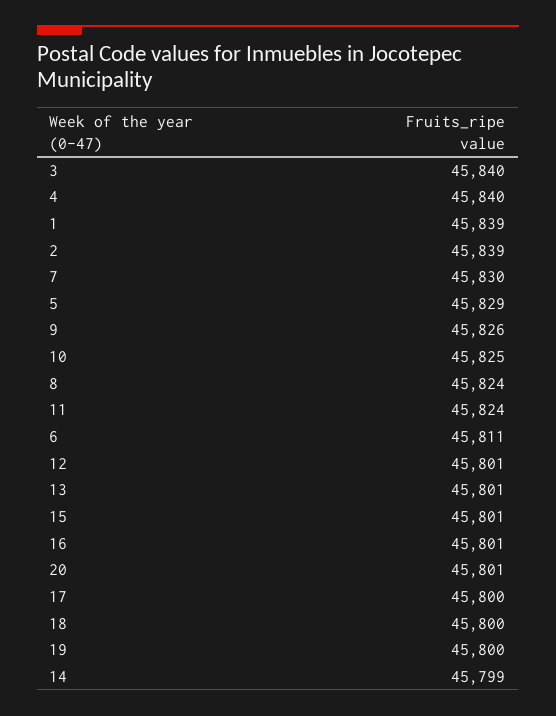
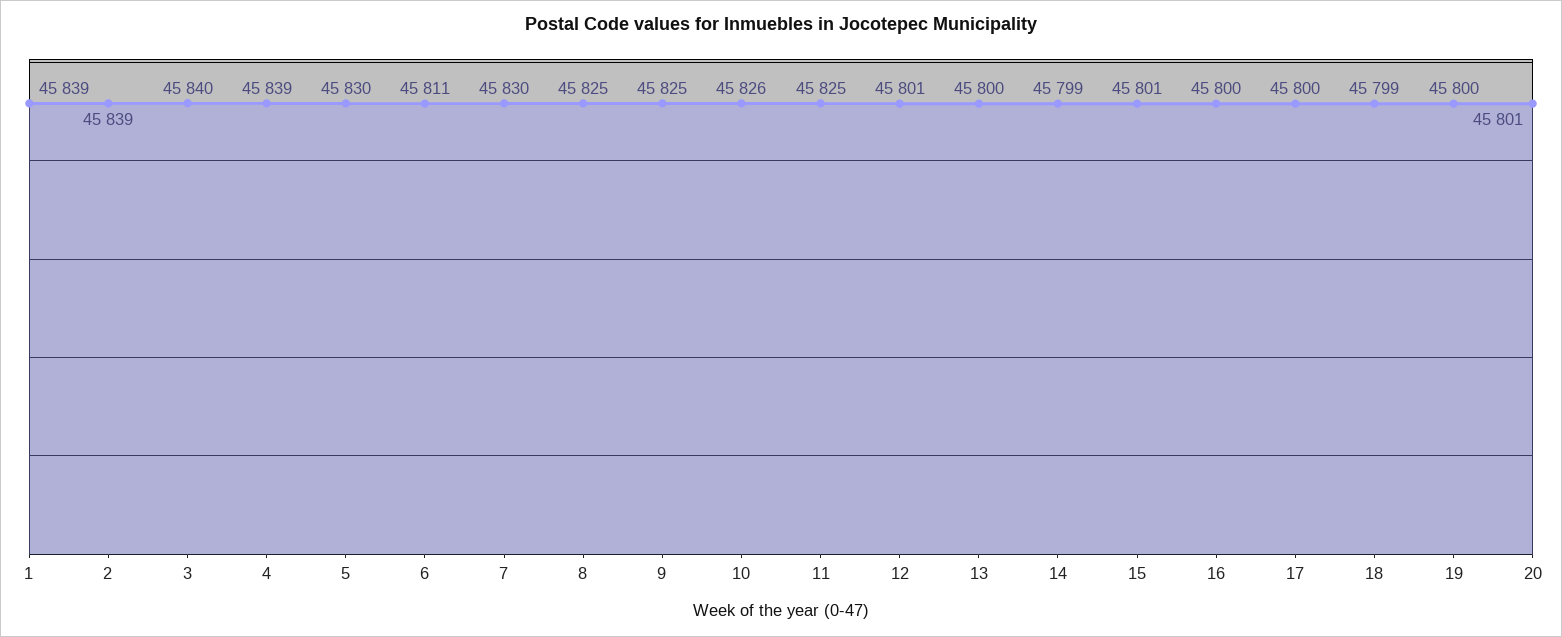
  {
    "3": 45840,
-   "4": 45840,
+   "4": 45839,
    "1": 45839,
    "2": 45839,
    "7": 45830,
-   "5": 45829,
+   "5": 45830,
-   "9": 45826,
+   "9": 45825,
-   "10": 45825,
+   "10": 45826,
-   "8": 45824,
+   "8": 45825,
-   "11": 45824,
+   "11": 45825,
    "6": 45811,
    "12": 45801,
-   "13": 45801,
+   "13": 45800,
    "15": 45801,
-   "16": 45801,
+   "16": 45800,
    "20": 45801,
    "17": 45800,
-   "18": 45800,
+   "18": 45799,
    "19": 45800,
    "14": 45799
  }

